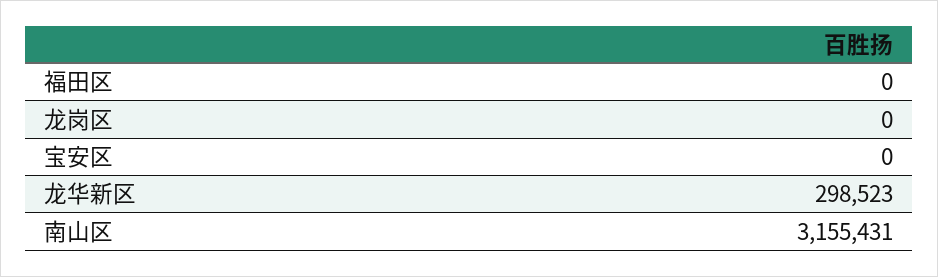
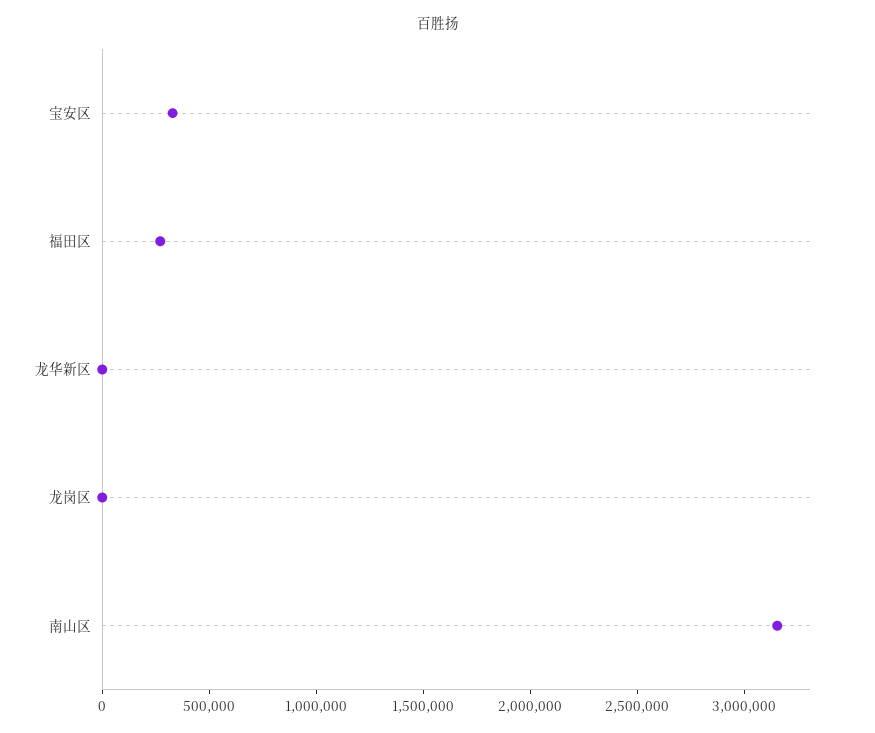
  {
-   "福田区": 0,
+   "福田区": 300000,
    "龙岗区": 0,
-   "宝安区": 0,
+   "宝安区": 300000,
-   "龙华新区": 298523,
+   "龙华新区": 0,
    "南山区": 3155431
  }

